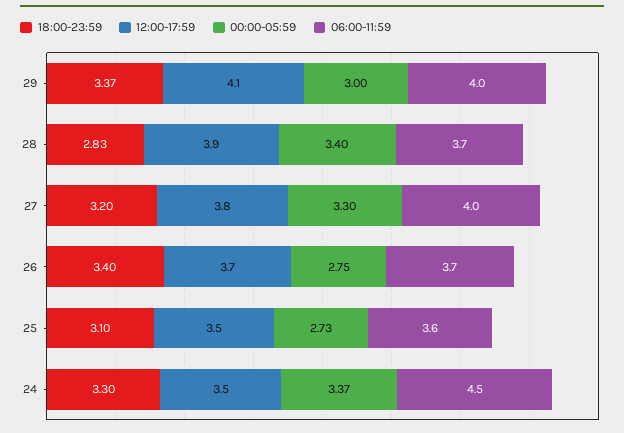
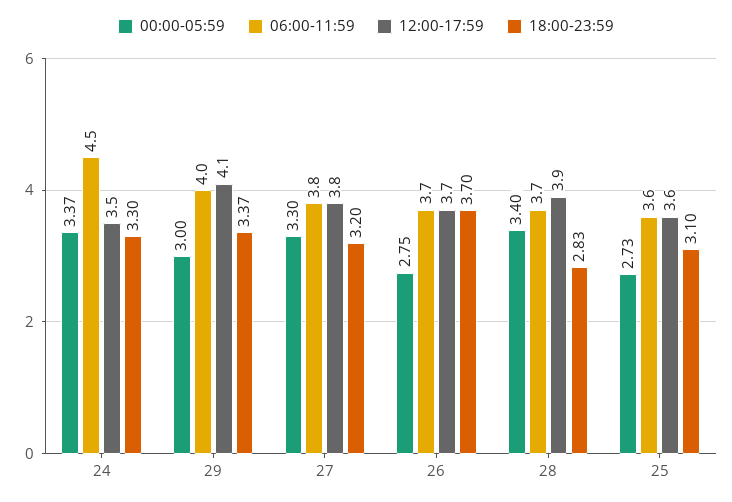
  {
    "18:00-23:59": {
      "29": 3.37,
      "28": 2.83,
      "27": 3.2,
-     "26": 3.4,
+     "26": 3.7,
      "25": 3.1,
      "24": 3.3
    },
    "12:00-17:59": {
      "29": 4.1,
      "28": 3.9,
      "27": 3.8,
      "26": 3.7,
-     "25": 3.5,
+     "25": 3.6,
      "24": 3.5
    },
    "00:00-05:59": {
      "29": 3,
      "28": 3.4,
      "27": 3.3,
      "26": 2.75,
      "25": 2.73,
      "24": 3.37
    },
    "06:00-11:59": {
      "29": 4,
      "28": 3.7,
-     "27": 4,
+     "27": 3.8,
      "26": 3.7,
      "25": 3.6,
      "24": 4.5
    }
  }

